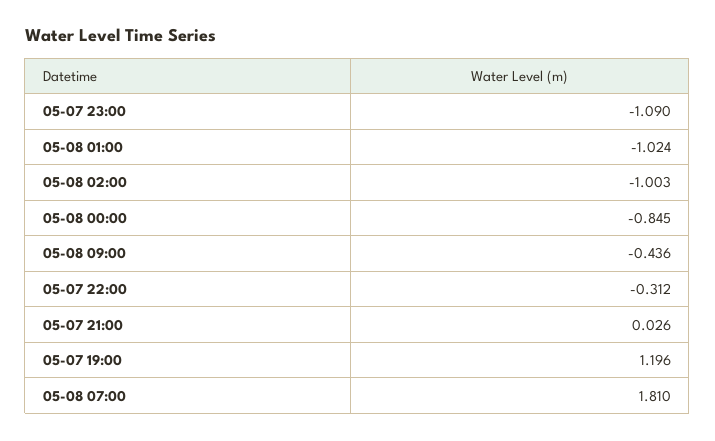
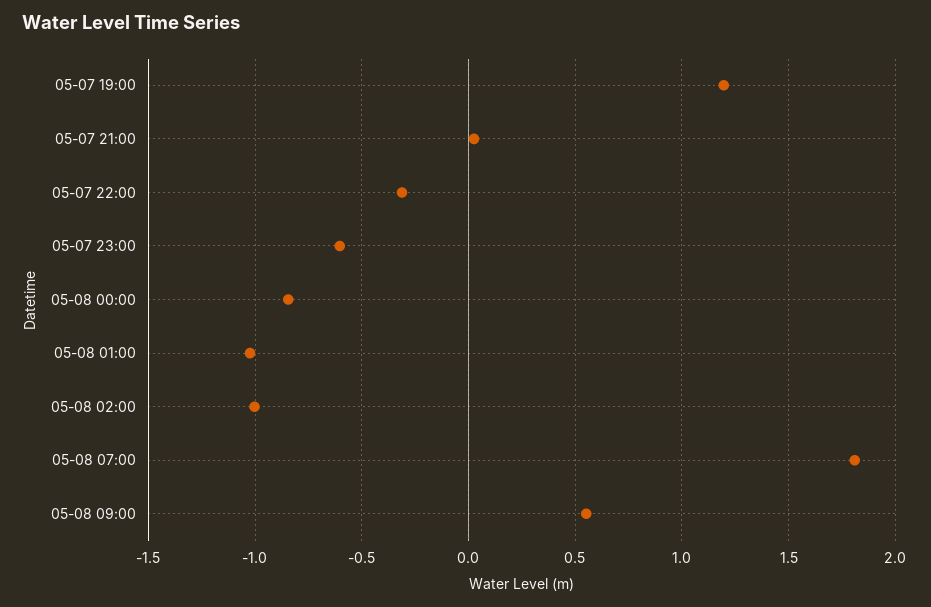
  {
-   "05-07 23:00": -1.09,
+   "05-07 23:00": -0.6,
    "05-08 01:00": -1.024,
    "05-08 02:00": -1.003,
    "05-08 00:00": -0.845,
-   "05-08 09:00": -0.436,
+   "05-08 09:00": 0.55,
    "05-07 22:00": -0.312,
    "05-07 21:00": 0.026,
    "05-07 19:00": 1.196,
    "05-08 07:00": 1.81
  }

